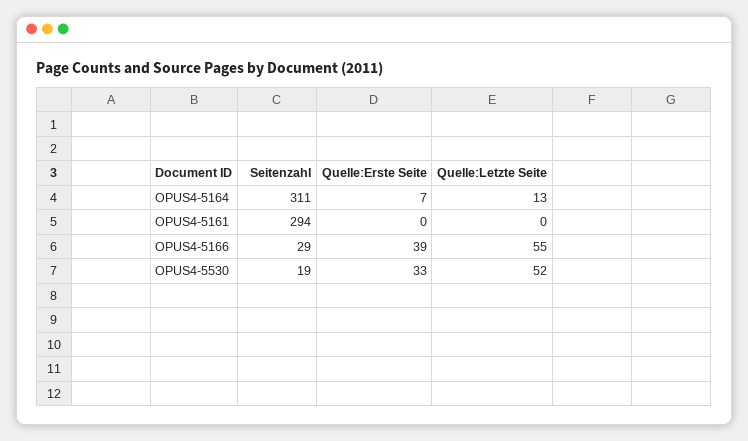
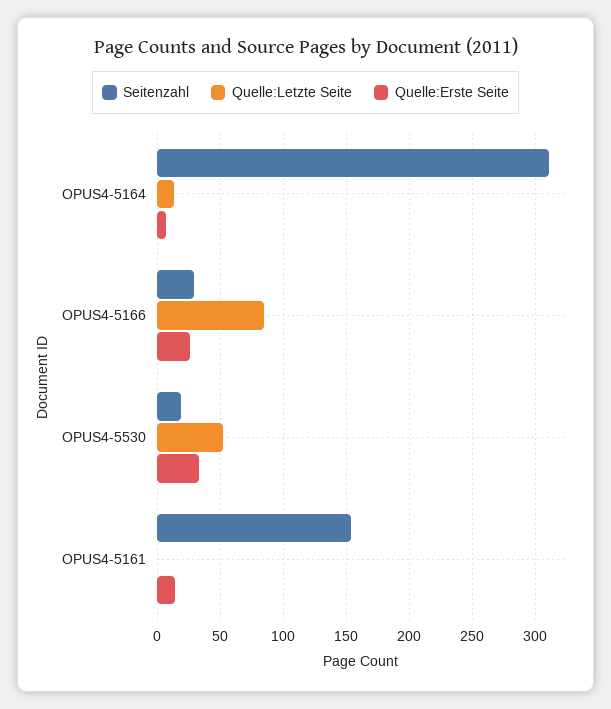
  {
    "Seitenzahl": {
      "OPUS4-5164": 311,
-     "OPUS4-5161": 294,
+     "OPUS4-5161": 155,
      "OPUS4-5166": 29,
      "OPUS4-5530": 19
    },
    "Quelle:Erste Seite": {
      "OPUS4-5164": 7,
-     "OPUS4-5161": 0,
+     "OPUS4-5161": 15,
-     "OPUS4-5166": 39,
+     "OPUS4-5166": 25,
      "OPUS4-5530": 33
    },
    "Quelle:Letzte Seite": {
      "OPUS4-5164": 13,
      "OPUS4-5161": 0,
-     "OPUS4-5166": 55,
+     "OPUS4-5166": 85,
      "OPUS4-5530": 52
    }
  }

